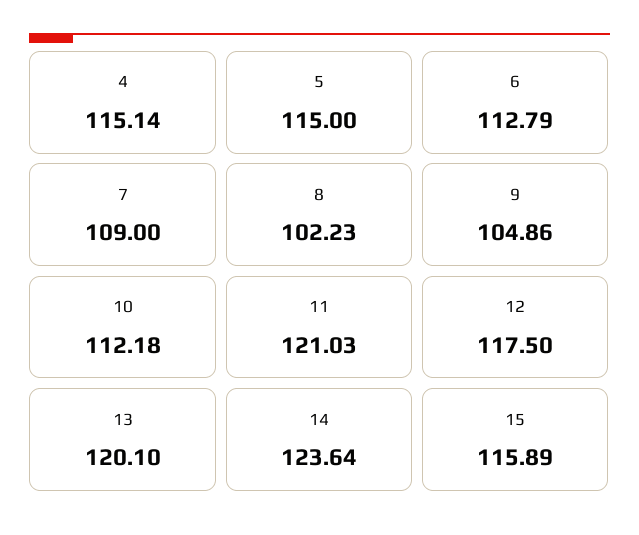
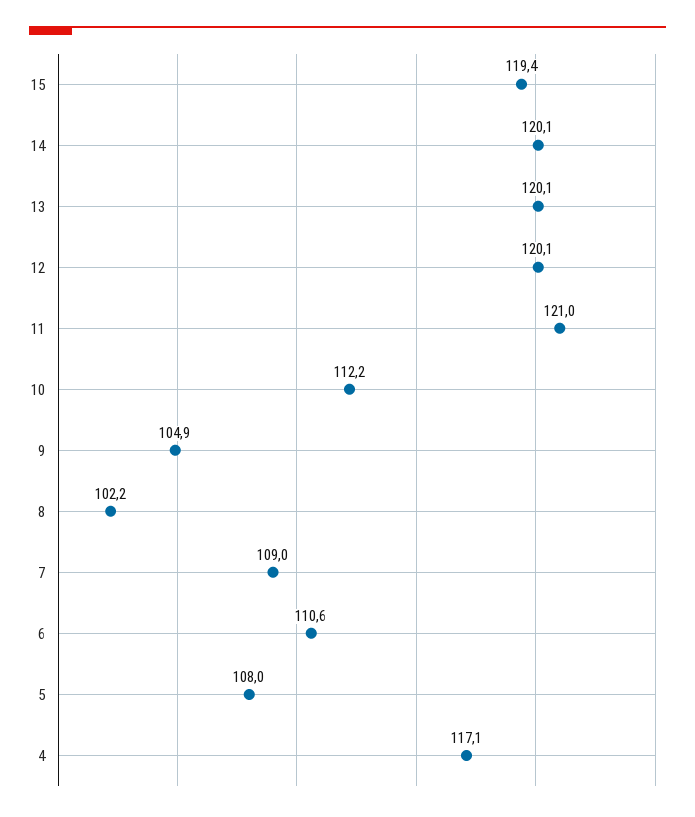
  {
-   "4": 115.14,
+   "4": 117.1,
-   "5": 115,
+   "5": 108,
-   "6": 112.79,
+   "6": 110.6,
    "7": 109,
    "8": 102.23,
    "9": 104.86,
    "10": 112.18,
    "11": 121.03,
-   "12": 117.5,
+   "12": 120.1,
    "13": 120.1,
-   "14": 123.64,
+   "14": 120.1,
-   "15": 115.89
+   "15": 119.4
  }

